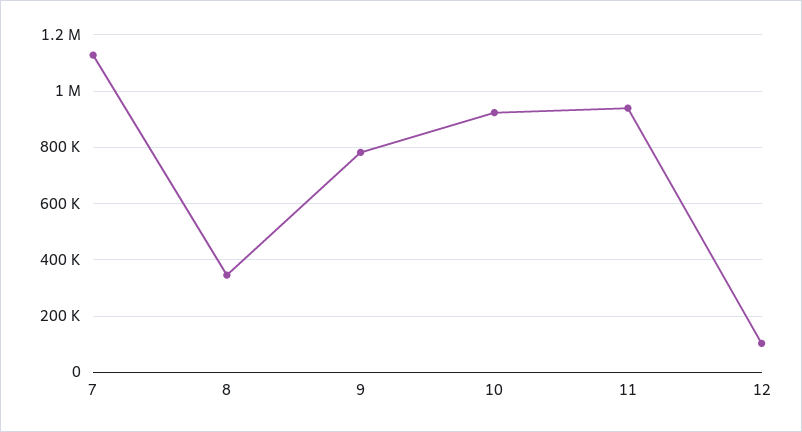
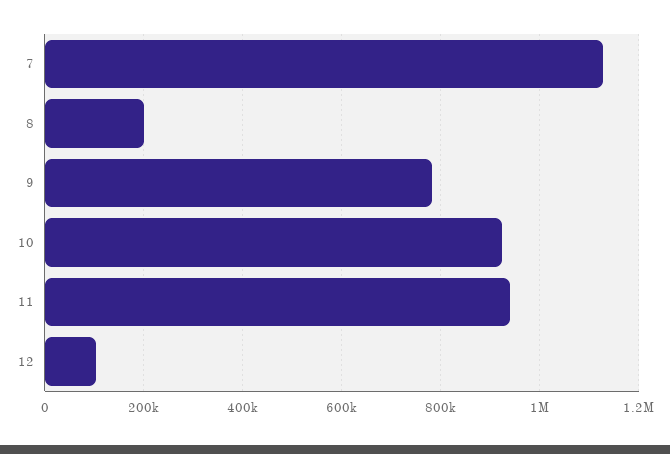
  {
    "7": 1120000,
-   "8": 350000,
+   "8": 200000,
    "9": 780000,
    "10": 920000,
    "11": 940000,
    "12": 100000
  }

